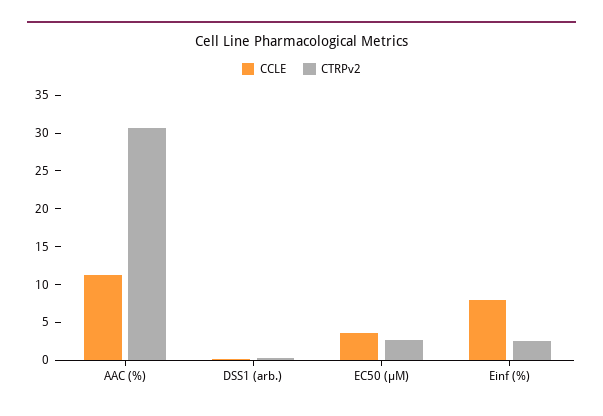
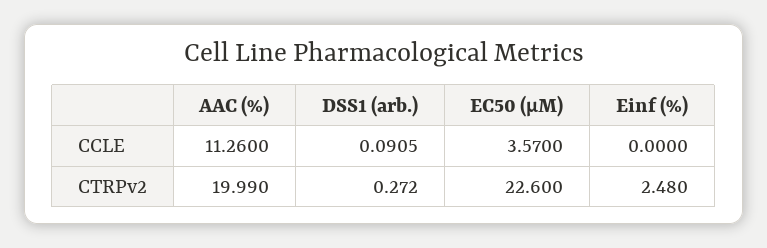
  {
    "CCLE": {
      "AAC (%)": 11.26,
      "DSS1 (arb.)": 0.0905,
      "EC50 (µM)": 3.57,
-     "Einf (%)": 7.5
+     "Einf (%)": 0
    },
    "CTRPv2": {
-     "AAC (%)": 30,
+     "AAC (%)": 19.99,
      "DSS1 (arb.)": 0.272,
-     "EC50 (µM)": 2.5,
+     "EC50 (µM)": 22.6,
      "Einf (%)": 2.48
    }
  }

